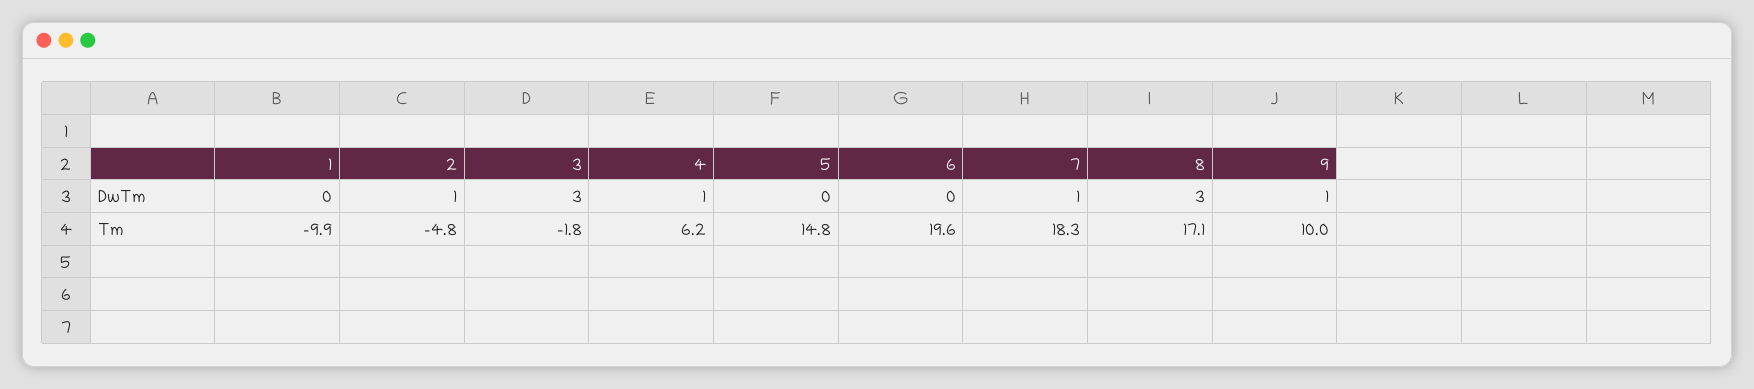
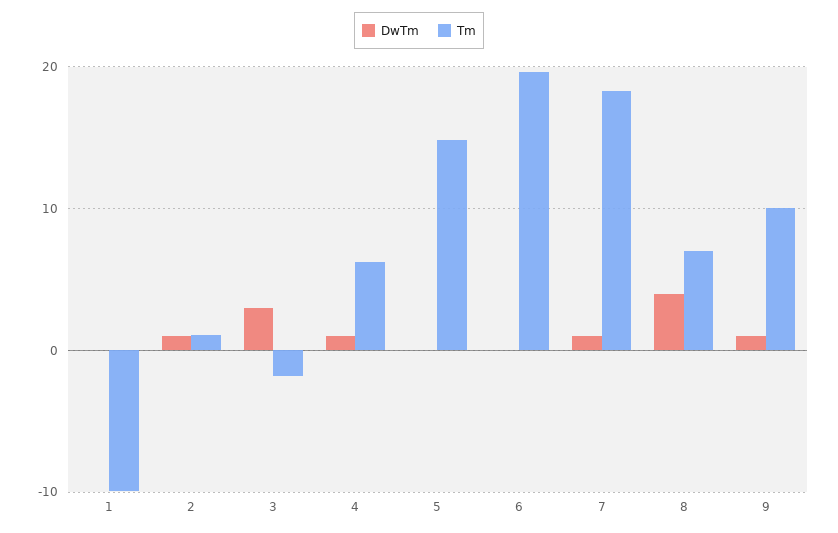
  {
    "DwTm": {
      "1": 0,
      "2": 1,
      "3": 3,
      "4": 1,
      "5": 0,
      "6": 0,
      "7": 1,
-     "8": 3,
+     "8": 4,
      "9": 1
    },
    "Tm": {
      "1": -9.9,
-     "2": -4.8,
+     "2": 1,
      "3": -1.8,
      "4": 6.2,
      "5": 14.8,
      "6": 19.6,
      "7": 18.3,
-     "8": 17.1,
+     "8": 7,
      "9": 10
    }
  }

